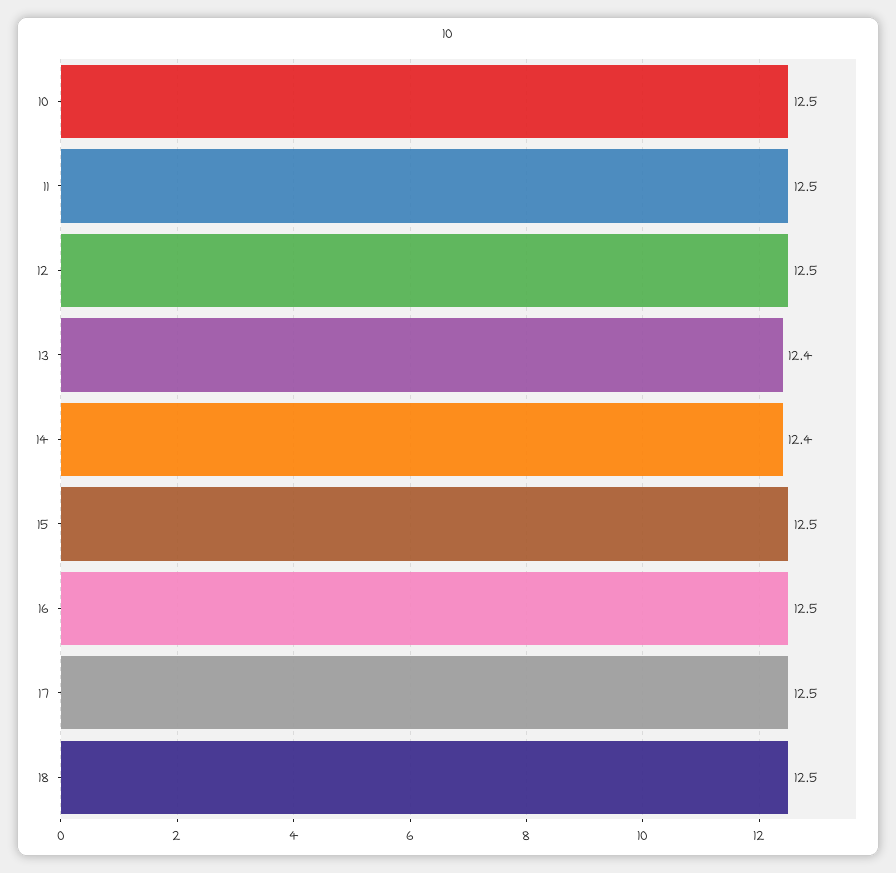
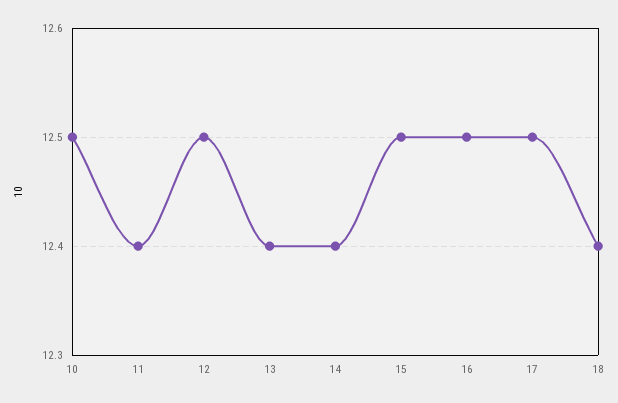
  {
    "10": 12.5,
-   "11": 12.5,
+   "11": 12.4,
    "12": 12.5,
    "13": 12.4,
    "14": 12.4,
    "15": 12.5,
    "16": 12.5,
    "17": 12.5,
-   "18": 12.5
+   "18": 12.4
  }

